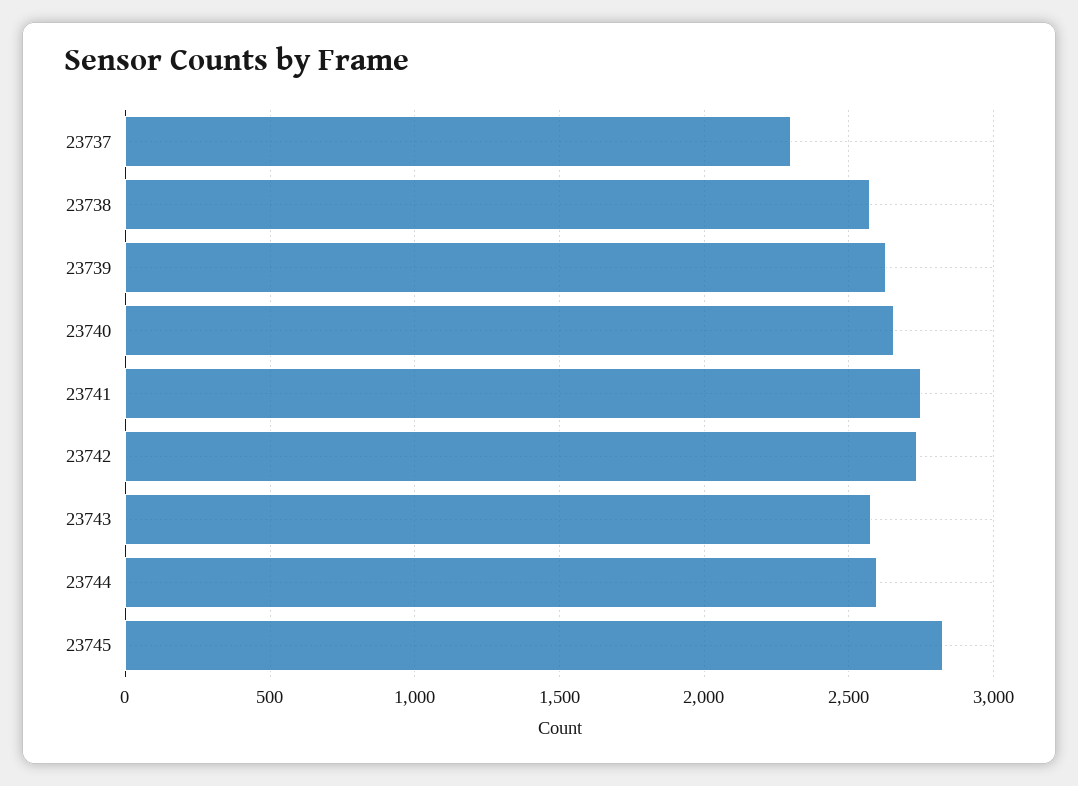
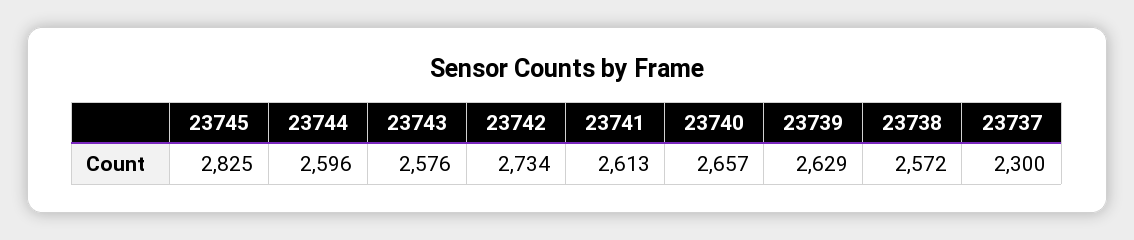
  {
    "23737": 2300,
    "23738": 2572,
    "23739": 2629,
    "23740": 2657,
-   "23741": 2750,
+   "23741": 2613,
    "23742": 2734,
    "23743": 2576,
    "23744": 2596,
    "23745": 2825
  }

